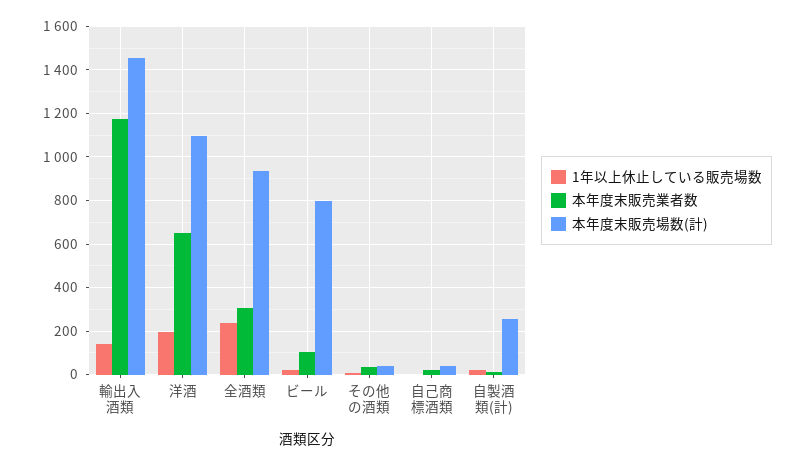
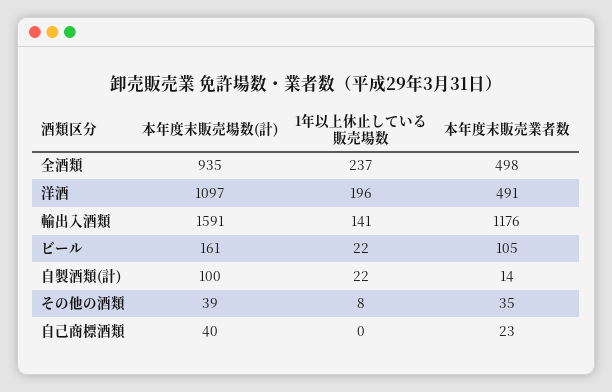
  {
    "1年以上休止している販売場数": {
      "輸出入酒類": 141,
      "洋酒": 196,
      "全酒類": 237,
      "ビール": 22,
      "その他の酒類": 8,
      "自己商標酒類": 0,
      "自製酒類(計)": 22
    },
    "本年度末販売業者数": {
      "輸出入酒類": 1176,
-     "洋酒": 650,
+     "洋酒": 491,
-     "全酒類": 300,
+     "全酒類": 498,
      "ビール": 105,
      "その他の酒類": 35,
      "自己商標酒類": 23,
      "自製酒類(計)": 14
    },
    "本年度末販売場数(計)": {
-     "輸出入酒類": 1450,
+     "輸出入酒類": 1591,
      "洋酒": 1097,
      "全酒類": 935,
-     "ビール": 800,
+     "ビール": 161,
      "その他の酒類": 39,
      "自己商標酒類": 40,
-     "自製酒類(計)": 250
+     "自製酒類(計)": 100
    }
  }

